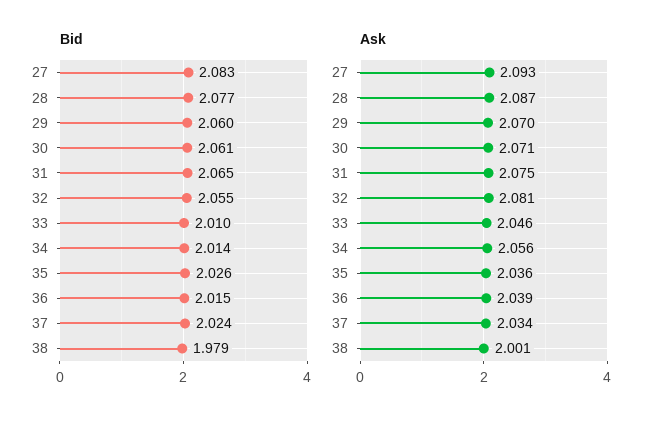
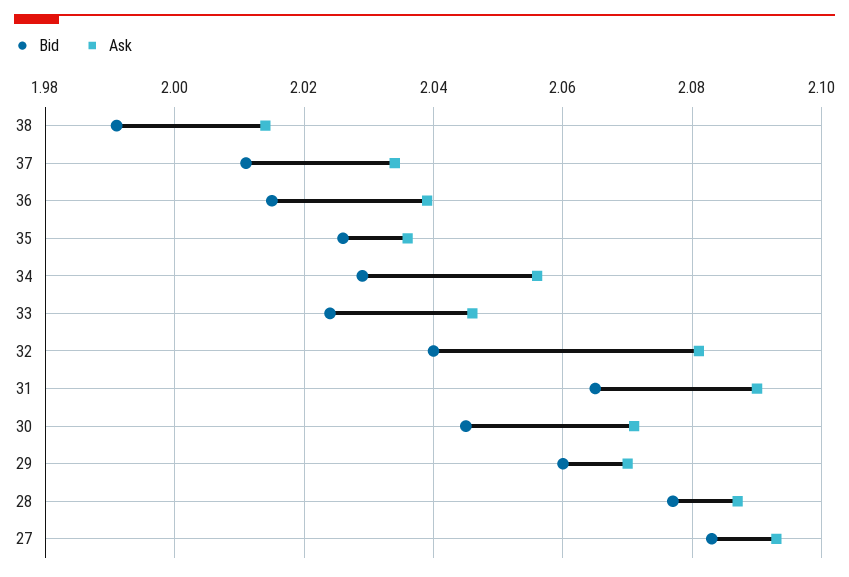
  {
    "Bid": {
      "27": 2.083,
      "28": 2.077,
      "29": 2.06,
-     "30": 2.061,
+     "30": 2.045,
      "31": 2.065,
-     "32": 2.055,
+     "32": 2.04,
-     "33": 2.01,
+     "33": 2.025,
-     "34": 2.014,
+     "34": 2.03,
      "35": 2.026,
      "36": 2.015,
-     "37": 2.024,
+     "37": 2.01,
-     "38": 1.979
+     "38": 1.99
    },
    "Ask": {
      "27": 2.093,
      "28": 2.087,
      "29": 2.07,
      "30": 2.071,
-     "31": 2.075,
+     "31": 2.09,
      "32": 2.081,
      "33": 2.046,
      "34": 2.056,
      "35": 2.036,
      "36": 2.039,
      "37": 2.034,
-     "38": 2.001
+     "38": 2.015
    }
  }

